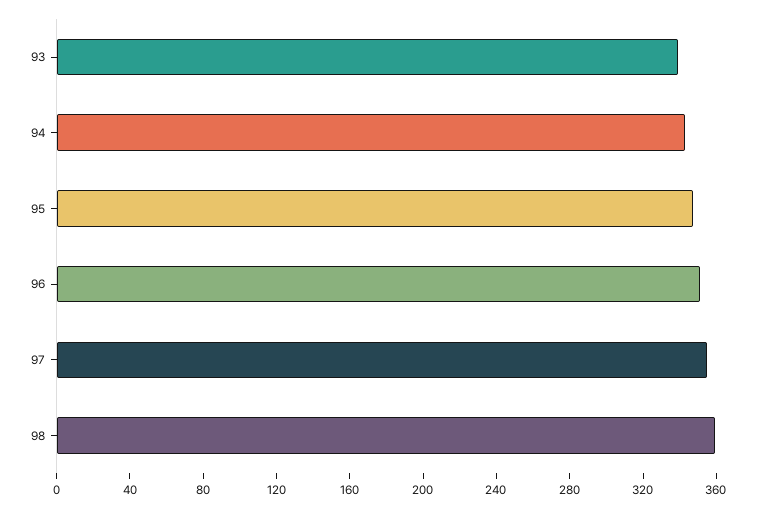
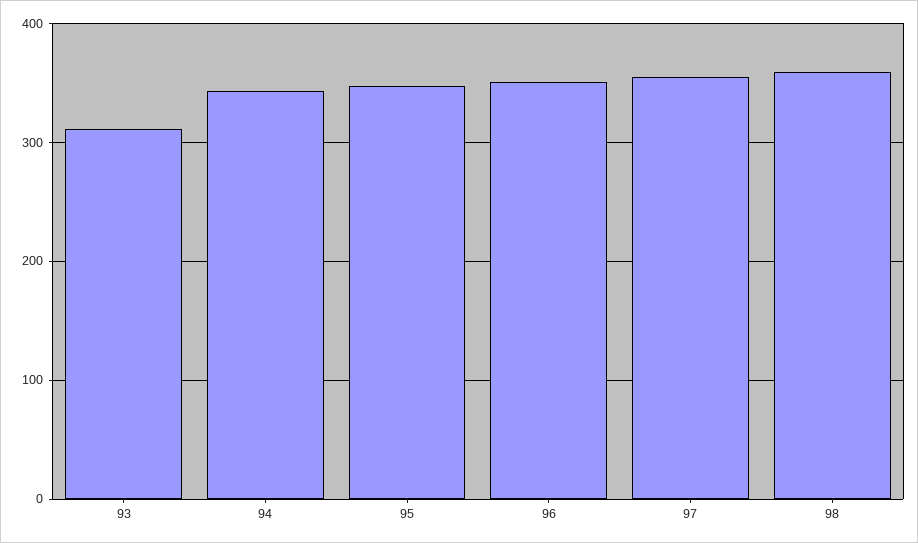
  {
-   "93": 340,
+   "93": 310,
    "94": 340,
    "95": 350,
    "96": 350,
    "97": 360,
    "98": 360
  }

